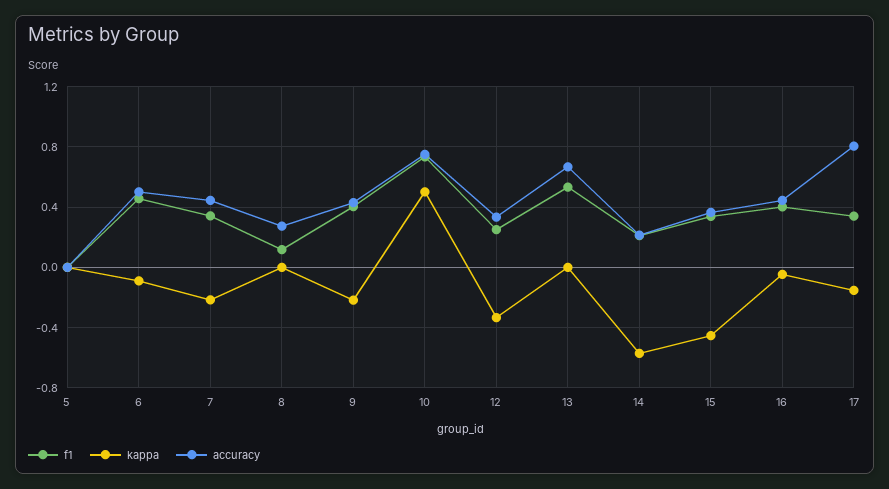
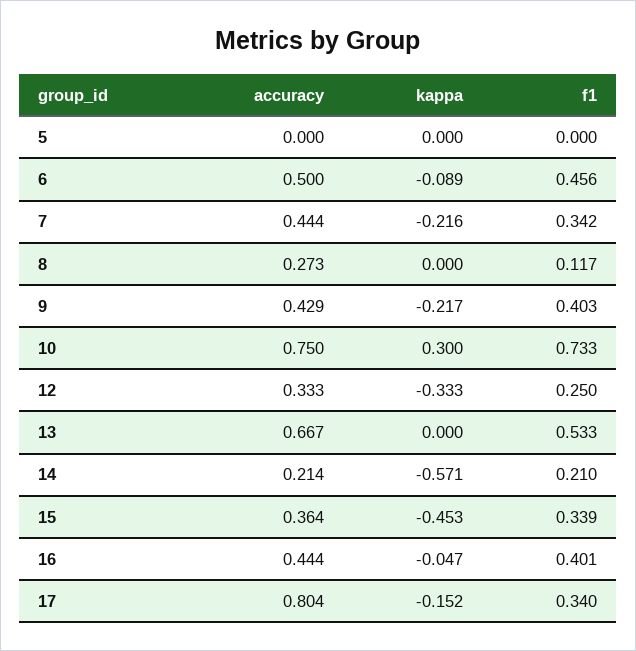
  {
    "f1": {
      "5": 0,
      "6": 0.456,
      "7": 0.342,
      "8": 0.117,
      "9": 0.403,
      "10": 0.733,
      "12": 0.25,
      "13": 0.533,
      "14": 0.21,
      "15": 0.339,
      "16": 0.401,
      "17": 0.34
    },
    "kappa": {
      "5": 0,
      "6": -0.089,
      "7": -0.216,
      "8": 0,
      "9": -0.217,
-     "10": 0.5,
+     "10": 0.3,
      "12": -0.333,
      "13": 0,
      "14": -0.571,
      "15": -0.453,
      "16": -0.047,
      "17": -0.152
    },
    "accuracy": {
      "5": 0,
      "6": 0.5,
      "7": 0.444,
      "8": 0.273,
      "9": 0.429,
      "10": 0.75,
      "12": 0.333,
      "13": 0.667,
      "14": 0.214,
      "15": 0.364,
      "16": 0.444,
      "17": 0.804
    }
  }

